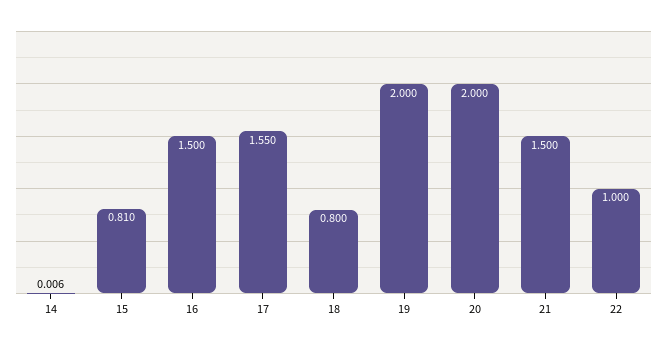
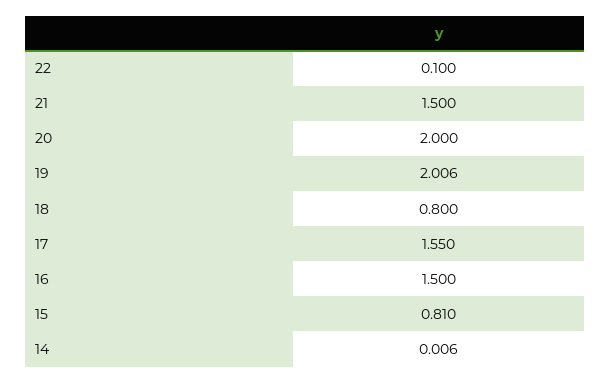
  {
    "14": 0.006,
    "15": 0.81,
    "16": 1.5,
    "17": 1.55,
    "18": 0.8,
-   "19": 2,
+   "19": 2.006,
    "20": 2,
    "21": 1.5,
-   "22": 1
+   "22": 0.1
  }

